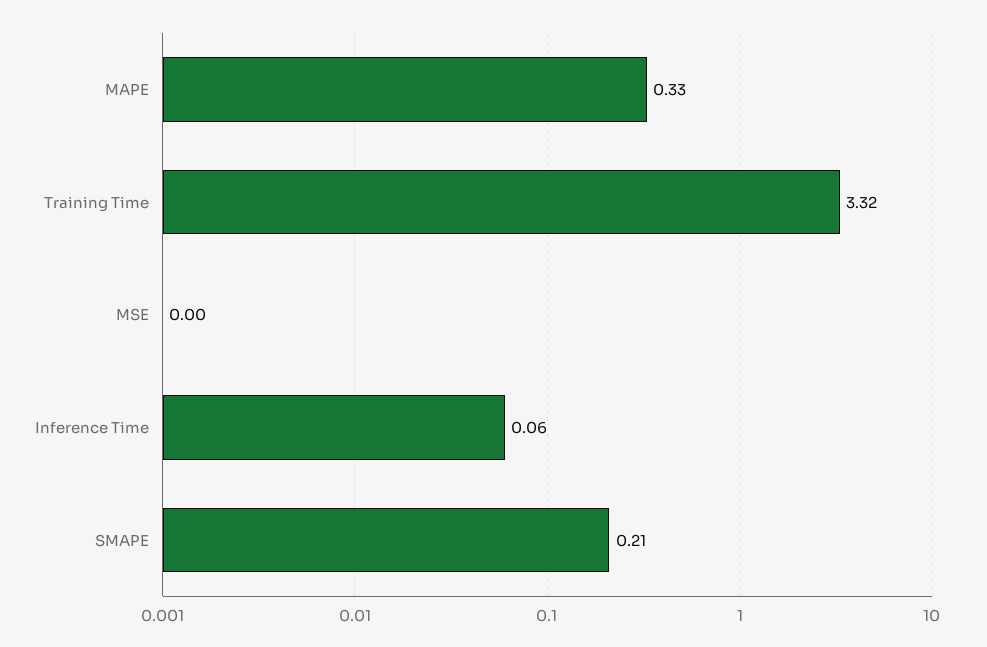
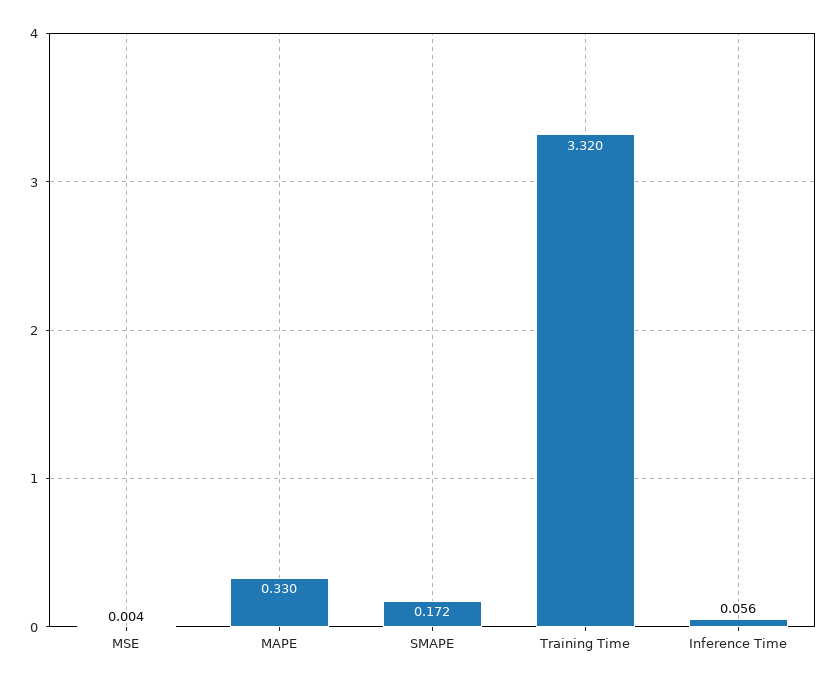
  {
    "MAPE": 0.33,
    "Training Time": 3.32,
    "MSE": 0.004,
    "Inference Time": 0.056,
-   "SMAPE": 0.21
+   "SMAPE": 0.172
  }

